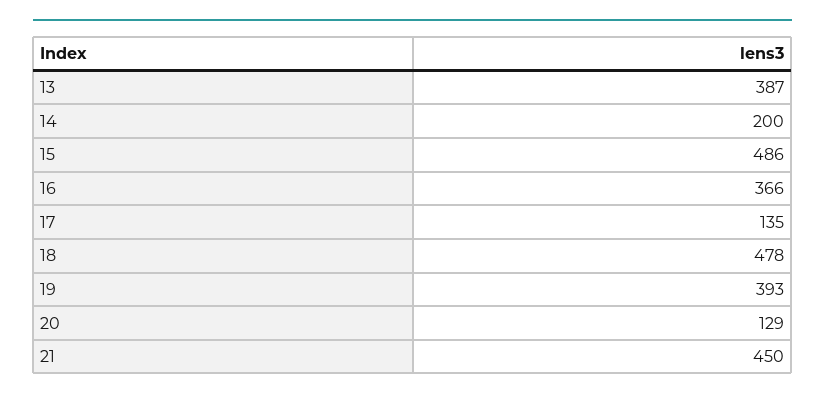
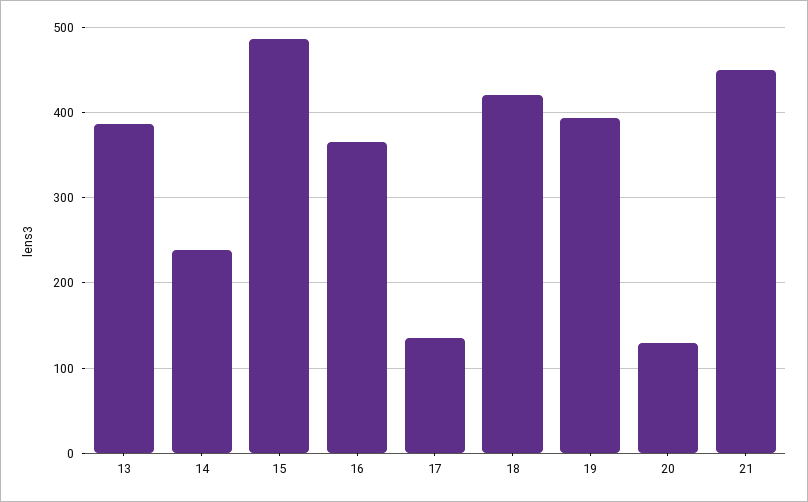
  {
    "13": 387,
-   "14": 200,
+   "14": 240,
    "15": 486,
    "16": 366,
    "17": 135,
-   "18": 478,
+   "18": 420,
    "19": 393,
    "20": 129,
    "21": 450
  }

